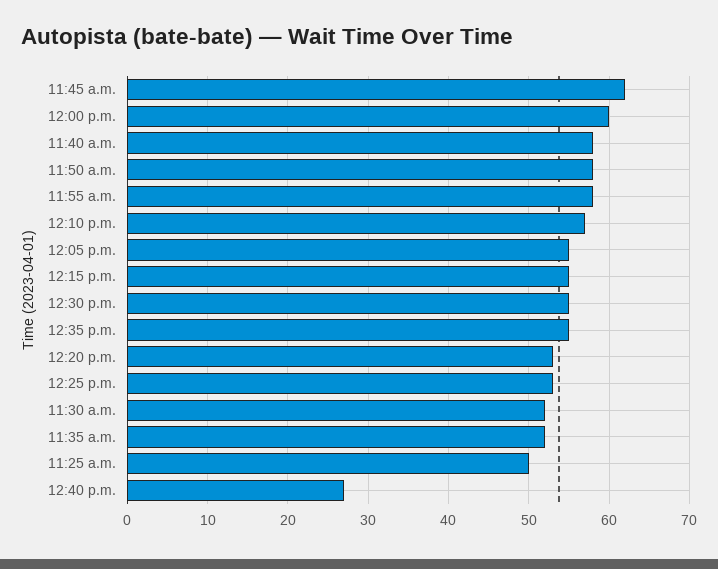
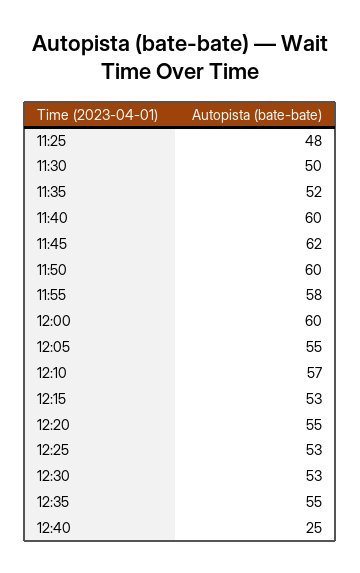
  {
    "11:45 a.m.": 62,
    "12:00 p.m.": 60,
-   "11:40 a.m.": 58,
+   "11:40 a.m.": 60,
-   "11:50 a.m.": 58,
+   "11:50 a.m.": 60,
    "11:55 a.m.": 58,
    "12:10 p.m.": 57,
    "12:05 p.m.": 55,
-   "12:15 p.m.": 55,
+   "12:15 p.m.": 53,
-   "12:30 p.m.": 55,
+   "12:30 p.m.": 53,
    "12:35 p.m.": 55,
-   "12:20 p.m.": 53,
+   "12:20 p.m.": 55,
    "12:25 p.m.": 53,
-   "11:30 a.m.": 52,
+   "11:30 a.m.": 50,
    "11:35 a.m.": 52,
-   "11:25 a.m.": 50,
+   "11:25 a.m.": 48,
-   "12:40 p.m.": 27
+   "12:40 p.m.": 25
  }

